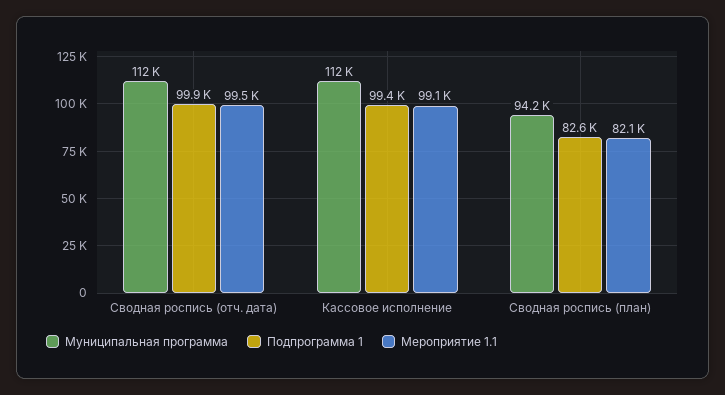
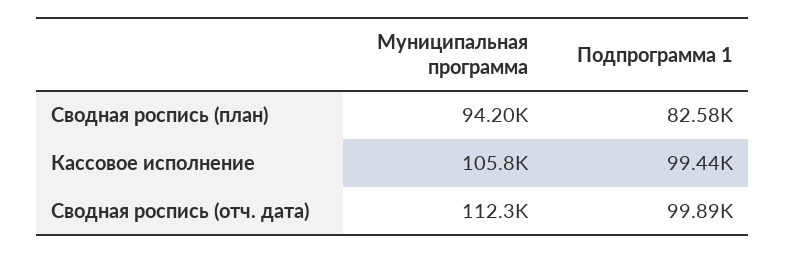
  {
    "Муниципальная программа": {
      "Сводная роспись (отч. дата)": 112300,
-     "Кассовое исполнение": 112000,
+     "Кассовое исполнение": 105800,
      "Сводная роспись (план)": 94200
    },
    "Подпрограмма 1": {
      "Сводная роспись (отч. дата)": 99890,
      "Кассовое исполнение": 99440,
      "Сводная роспись (план)": 82580
-   },
+   }
-   "Мероприятие 1.1": {
-     "Сводная роспись (отч. дата)": 99500,
-     "Кассовое исполнение": 99100,
-     "Сводная роспись (план)": 82100
-   }
  }

